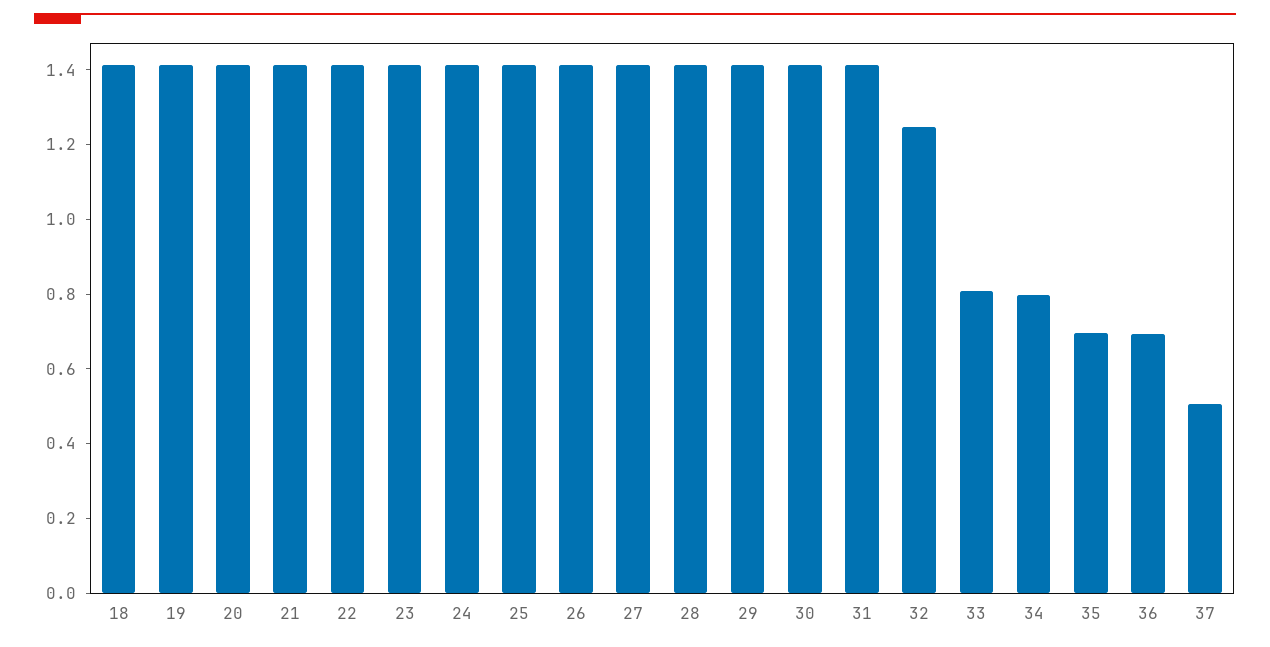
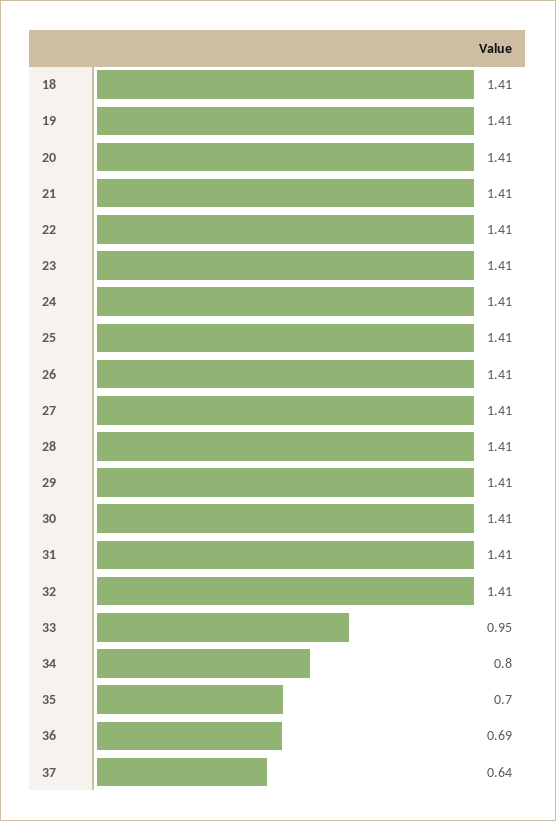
  {
    "18": 1.41,
    "19": 1.41,
    "20": 1.41,
    "21": 1.41,
    "22": 1.41,
    "23": 1.41,
    "24": 1.41,
    "25": 1.41,
    "26": 1.41,
    "27": 1.41,
    "28": 1.41,
    "29": 1.41,
    "30": 1.41,
    "31": 1.41,
-   "32": 1.25,
+   "32": 1.41,
-   "33": 0.8,
+   "33": 0.95,
    "34": 0.8,
    "35": 0.7,
    "36": 0.69,
-   "37": 0.5
+   "37": 0.64
  }

